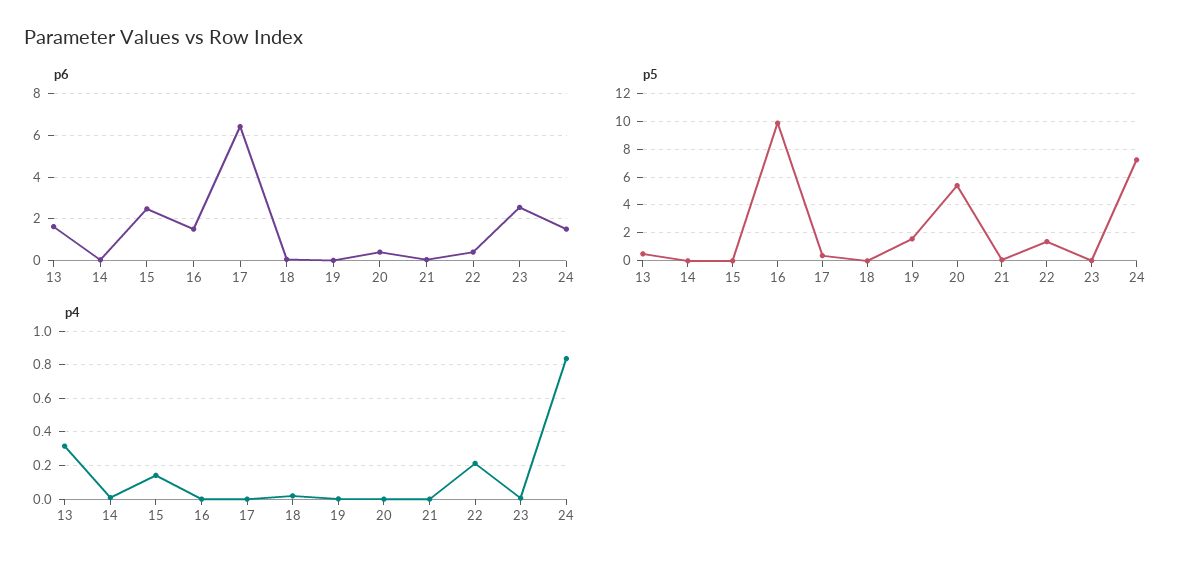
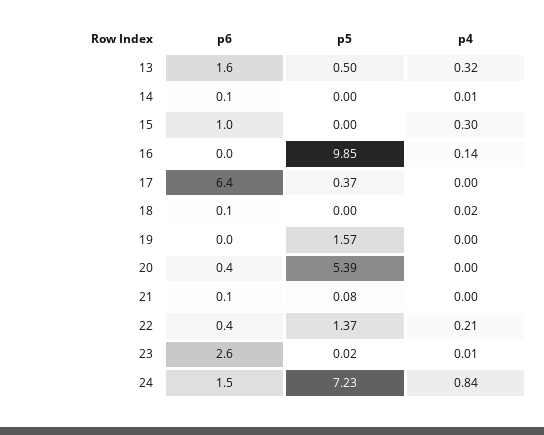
  {
    "p6": {
      "13": 1.6,
      "14": 0.1,
-     "15": 2.5,
+     "15": 1,
-     "16": 1.5,
+     "16": 0,
      "17": 6.4,
      "18": 0.1,
      "19": 0,
      "20": 0.4,
      "21": 0.1,
      "22": 0.4,
      "23": 2.6,
      "24": 1.5
    },
    "p5": {
      "13": 0.5,
      "14": 0,
      "15": 0,
      "16": 9.85,
      "17": 0.37,
      "18": 0,
      "19": 1.57,
      "20": 5.39,
      "21": 0.08,
      "22": 1.37,
      "23": 0.02,
      "24": 7.23
    },
    "p4": {
      "13": 0.32,
      "14": 0.01,
-     "15": 0.15,
+     "15": 0.3,
-     "16": 0,
+     "16": 0.14,
      "17": 0,
      "18": 0.02,
      "19": 0,
      "20": 0,
      "21": 0,
      "22": 0.21,
      "23": 0.01,
      "24": 0.84
    }
  }

